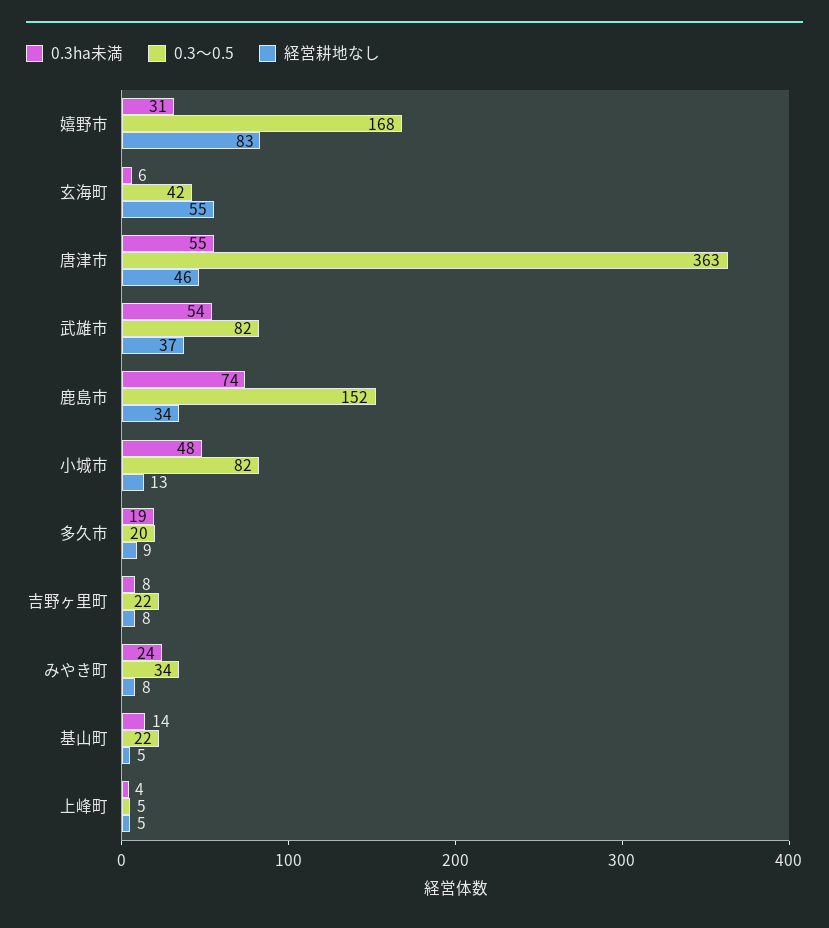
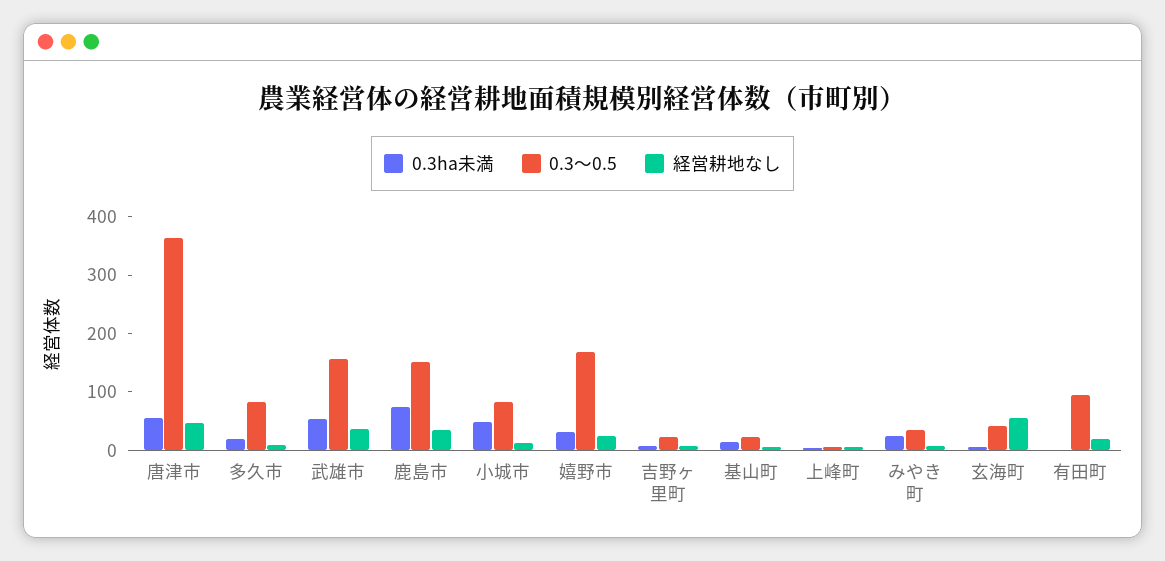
  {
    "0.3ha未満": {
      "嬉野市": 31,
      "玄海町": 6,
      "唐津市": 55,
      "武雄市": 54,
      "鹿島市": 74,
      "小城市": 48,
      "多久市": 19,
      "吉野ヶ里町": 8,
      "みやき町": 24,
      "基山町": 14,
-     "上峰町": 4
+     "上峰町": 4,
+     "有田町": 0
    },
    "0.3～0.5": {
      "嬉野市": 168,
      "玄海町": 42,
      "唐津市": 363,
-     "武雄市": 82,
+     "武雄市": 160,
      "鹿島市": 152,
      "小城市": 82,
-     "多久市": 20,
+     "多久市": 80,
      "吉野ヶ里町": 22,
      "みやき町": 34,
      "基山町": 22,
-     "上峰町": 5
+     "上峰町": 5,
+     "有田町": 100
    },
    "経営耕地なし": {
-     "嬉野市": 83,
+     "嬉野市": 20,
      "玄海町": 55,
      "唐津市": 46,
      "武雄市": 37,
      "鹿島市": 34,
      "小城市": 13,
      "多久市": 9,
      "吉野ヶ里町": 8,
      "みやき町": 8,
      "基山町": 5,
-     "上峰町": 5
+     "上峰町": 5,
+     "有田町": 20
    }
  }

